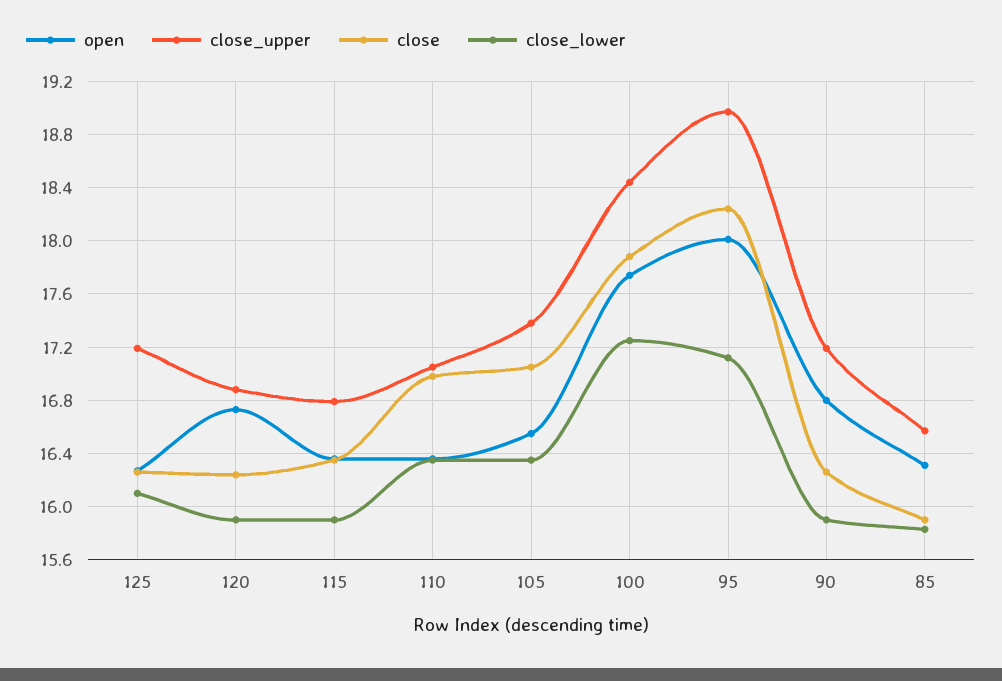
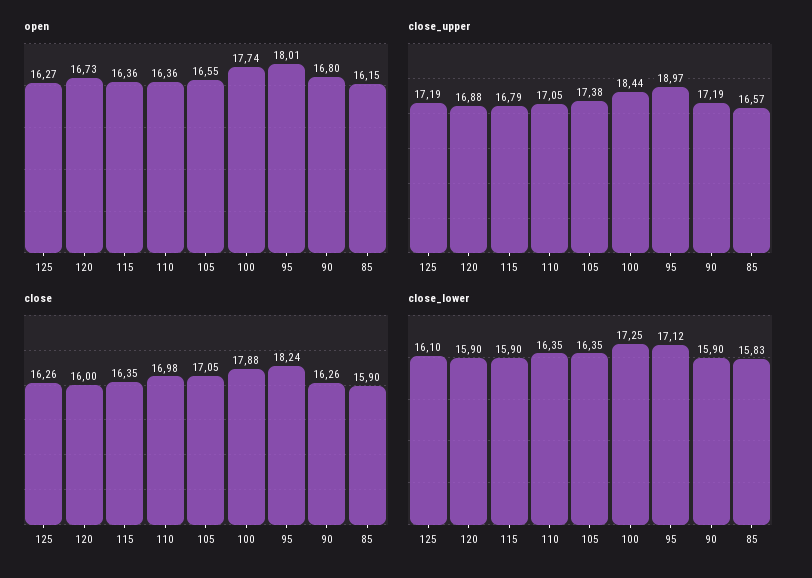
  {
    "open": {
      "125": 16.27,
      "120": 16.73,
      "115": 16.36,
      "110": 16.36,
      "105": 16.55,
      "100": 17.74,
      "95": 18.01,
      "90": 16.8,
-     "85": 16.3
+     "85": 16.15
    },
    "close_upper": {
      "125": 17.19,
      "120": 16.88,
      "115": 16.79,
      "110": 17.05,
      "105": 17.38,
      "100": 18.44,
      "95": 18.97,
      "90": 17.19,
      "85": 16.57
    },
    "close": {
      "125": 16.26,
-     "120": 16.25,
+     "120": 16,
      "115": 16.35,
      "110": 16.98,
      "105": 17.05,
      "100": 17.88,
      "95": 18.24,
      "90": 16.26,
      "85": 15.9
    },
    "close_lower": {
      "125": 16.1,
      "120": 15.9,
      "115": 15.9,
      "110": 16.35,
      "105": 16.35,
      "100": 17.25,
      "95": 17.12,
      "90": 15.9,
      "85": 15.83
    }
  }

